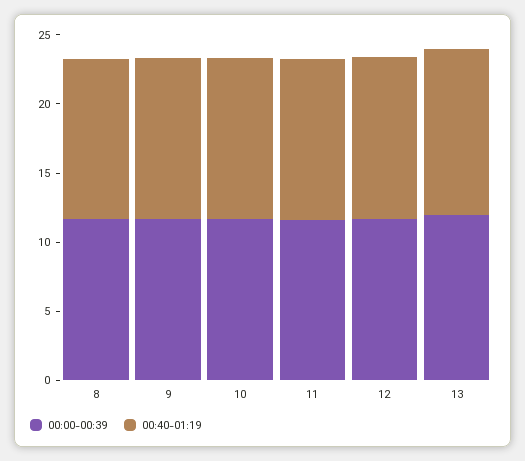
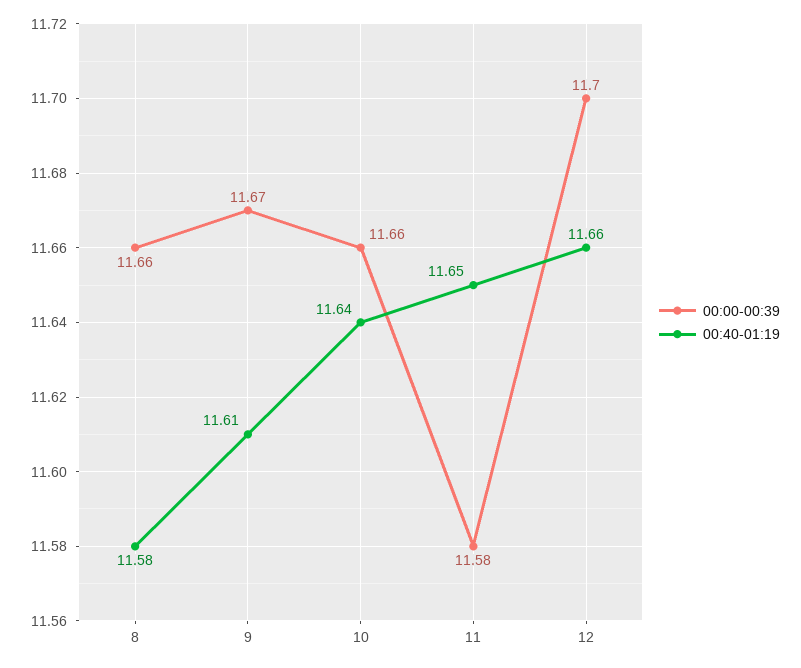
  {
    "00:00-00:39": {
      "8": 11.66,
      "9": 11.67,
      "10": 11.66,
      "11": 11.58,
-     "12": 11.7,
+     "12": 11.7
-     "13": 12
    },
    "00:40-01:19": {
      "8": 11.58,
      "9": 11.61,
      "10": 11.64,
      "11": 11.65,
-     "12": 11.66,
+     "12": 11.66
-     "13": 12
    }
  }

